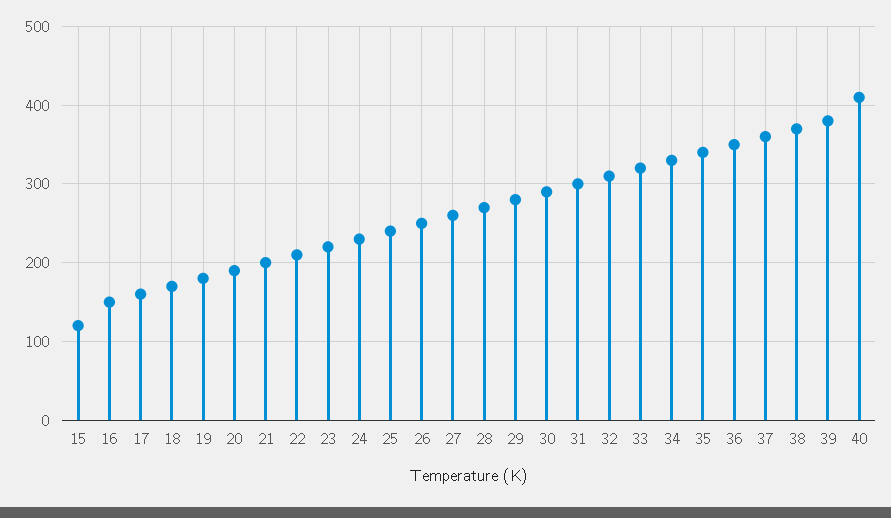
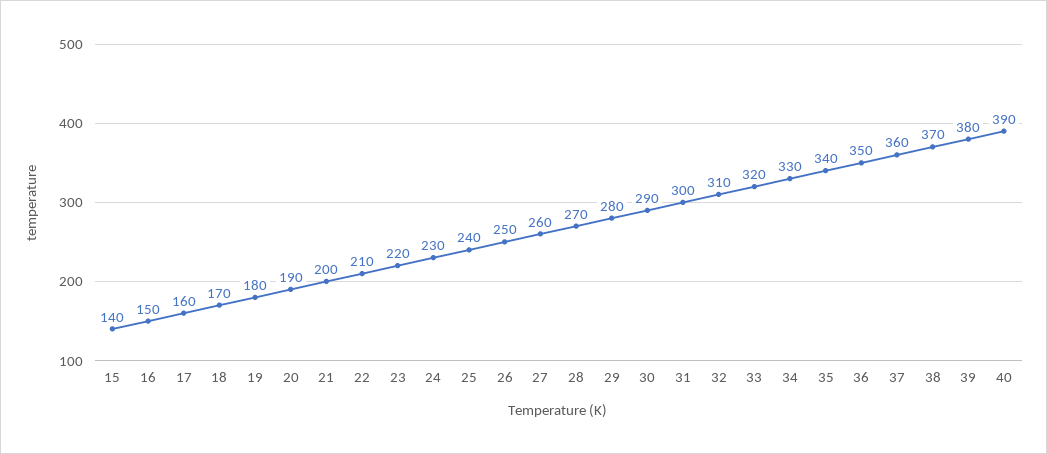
  {
-   "15": 120,
+   "15": 140,
    "16": 150,
    "17": 160,
    "18": 170,
    "19": 180,
    "20": 190,
    "21": 200,
    "22": 210,
    "23": 220,
    "24": 230,
    "25": 240,
    "26": 250,
    "27": 260,
    "28": 270,
    "29": 280,
    "30": 290,
    "31": 300,
    "32": 310,
    "33": 320,
    "34": 330,
    "35": 340,
    "36": 350,
    "37": 360,
    "38": 370,
    "39": 380,
-   "40": 410
+   "40": 390
  }

